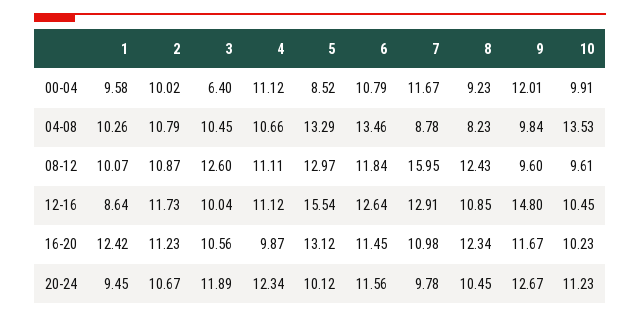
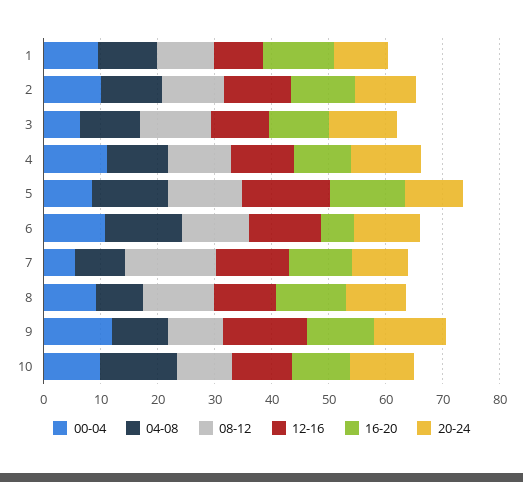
  {
    "00-04": {
      "1": 9.58,
      "2": 10.02,
      "3": 6.4,
      "4": 11.12,
      "5": 8.52,
      "6": 10.79,
-     "7": 11.67,
+     "7": 6,
      "8": 9.23,
      "9": 12.01,
      "10": 9.91
    },
    "04-08": {
      "1": 10.26,
      "2": 10.79,
      "3": 10.45,
      "4": 10.66,
      "5": 13.29,
      "6": 13.46,
      "7": 8.78,
      "8": 8.23,
      "9": 9.84,
      "10": 13.53
    },
    "08-12": {
      "1": 10.07,
      "2": 10.87,
      "3": 12.6,
      "4": 11.11,
      "5": 12.97,
      "6": 11.84,
      "7": 15.95,
      "8": 12.43,
      "9": 9.6,
      "10": 9.61
    },
    "12-16": {
      "1": 8.64,
      "2": 11.73,
      "3": 10.04,
      "4": 11.12,
      "5": 15.54,
      "6": 12.64,
      "7": 12.91,
      "8": 10.85,
      "9": 14.8,
      "10": 10.45
    },
    "16-20": {
      "1": 12.42,
      "2": 11.23,
      "3": 10.56,
      "4": 9.87,
      "5": 13.12,
-     "6": 11.45,
+     "6": 6,
      "7": 10.98,
      "8": 12.34,
      "9": 11.67,
      "10": 10.23
    },
    "20-24": {
      "1": 9.45,
      "2": 10.67,
      "3": 11.89,
      "4": 12.34,
      "5": 10.12,
      "6": 11.56,
      "7": 9.78,
      "8": 10.45,
      "9": 12.67,
      "10": 11.23
    }
  }

